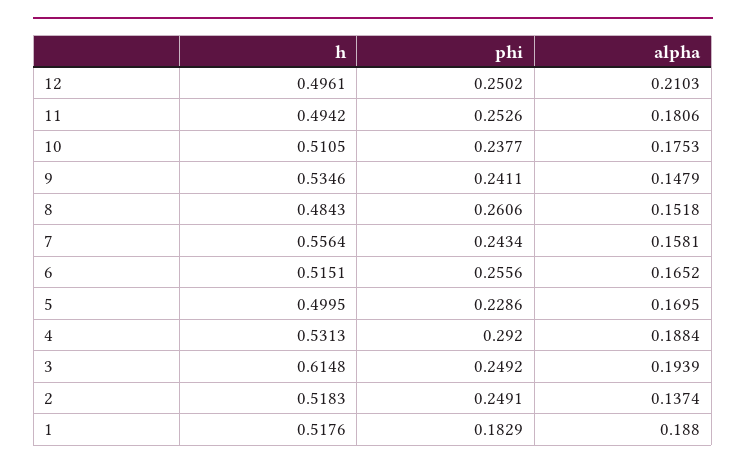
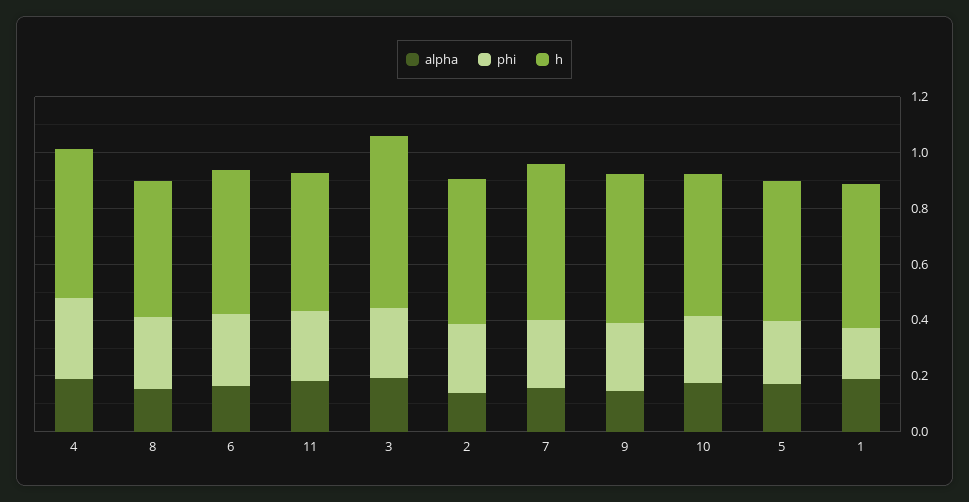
  {
    "h": {
-     "12": 0.4961,
      "11": 0.4942,
      "10": 0.5105,
      "9": 0.5346,
      "8": 0.4843,
      "7": 0.5564,
      "6": 0.5151,
      "5": 0.4995,
      "4": 0.5313,
      "3": 0.6148,
      "2": 0.5183,
      "1": 0.5176
    },
    "phi": {
-     "12": 0.2502,
      "11": 0.2526,
      "10": 0.2377,
      "9": 0.2411,
      "8": 0.2606,
      "7": 0.2434,
      "6": 0.2556,
      "5": 0.2286,
      "4": 0.292,
      "3": 0.2492,
      "2": 0.2491,
      "1": 0.1829
    },
    "alpha": {
-     "12": 0.2103,
      "11": 0.1806,
      "10": 0.1753,
      "9": 0.1479,
      "8": 0.1518,
      "7": 0.1581,
      "6": 0.1652,
      "5": 0.1695,
      "4": 0.1884,
      "3": 0.1939,
      "2": 0.1374,
      "1": 0.188
    }
  }

